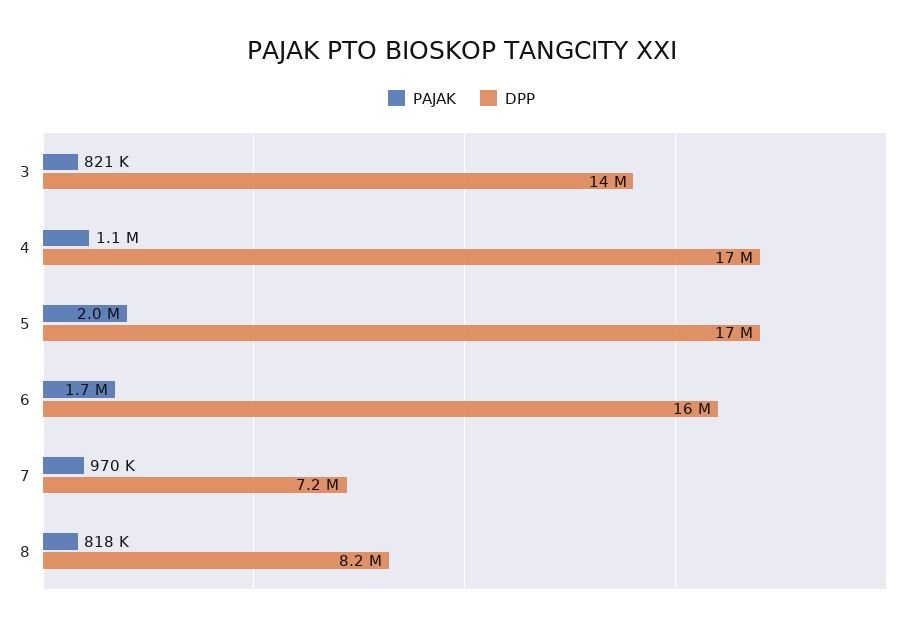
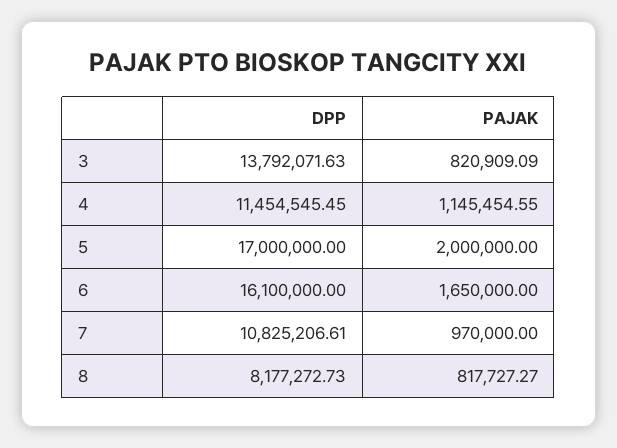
  {
    "PAJAK": {
      "3": 820909.09,
      "4": 1145454.55,
      "5": 2000000,
      "6": 1650000,
      "7": 970000,
      "8": 817727.27
    },
    "DPP": {
      "3": 13792071.63,
-     "4": 17000000,
+     "4": 11454545.45,
      "5": 17000000,
      "6": 16100000,
-     "7": 7200000,
+     "7": 10825206.61,
      "8": 8177272.73
    }
  }

